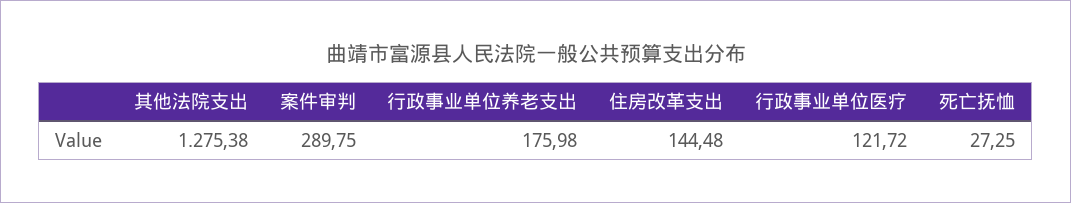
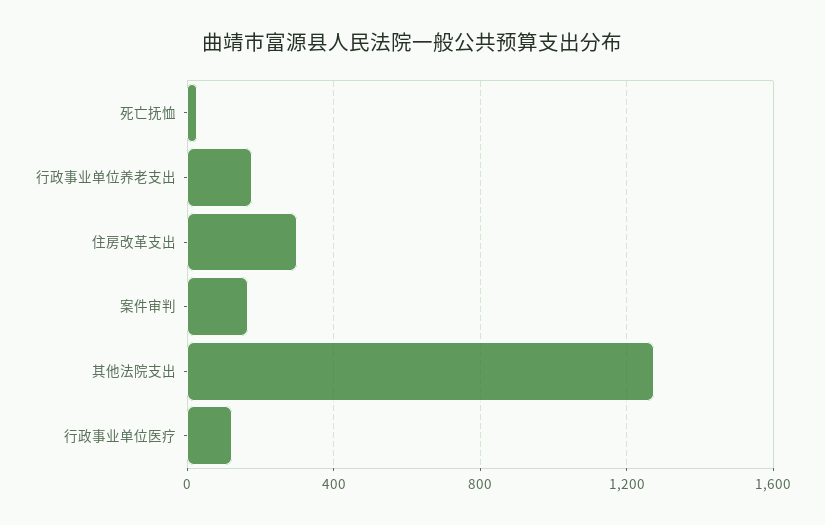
  {
    "其他法院支出": 1275.38,
-   "案件审判": 289.75,
+   "案件审判": 150,
    "行政事业单位养老支出": 175.98,
-   "住房改革支出": 144.48,
+   "住房改革支出": 300,
    "行政事业单位医疗": 121.72,
    "死亡抚恤": 27.25
  }

